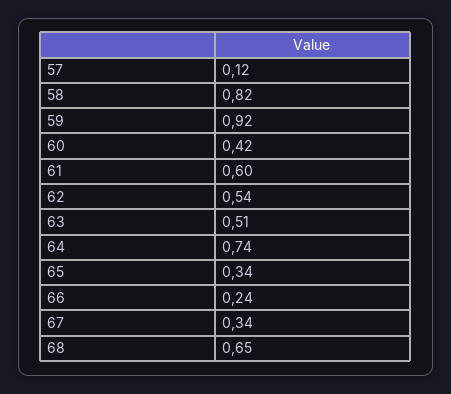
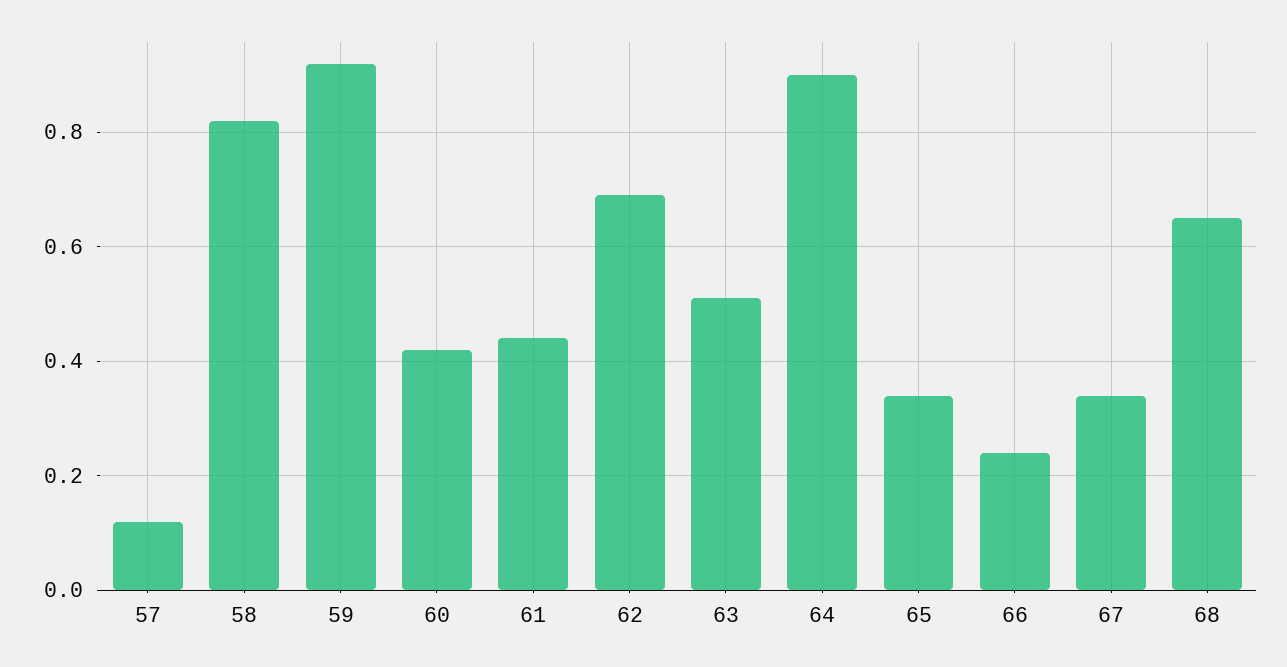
  {
    "57": 0.12,
    "58": 0.82,
    "59": 0.92,
    "60": 0.42,
-   "61": 0.6,
+   "61": 0.45,
-   "62": 0.54,
+   "62": 0.7,
    "63": 0.51,
-   "64": 0.74,
+   "64": 0.9,
    "65": 0.34,
    "66": 0.24,
    "67": 0.34,
    "68": 0.65
  }

